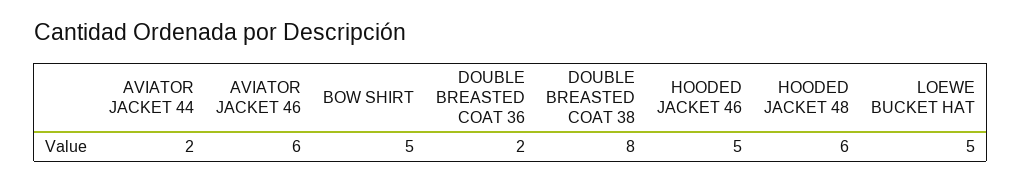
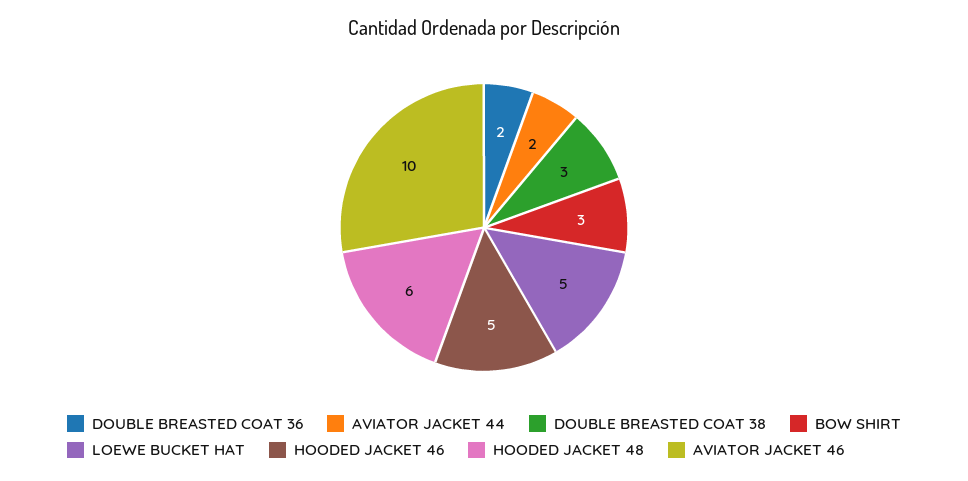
  {
    "AVIATOR JACKET 44": 2,
-   "AVIATOR JACKET 46": 6,
+   "AVIATOR JACKET 46": 10,
-   "BOW SHIRT": 5,
+   "BOW SHIRT": 3,
    "DOUBLE BREASTED COAT 36": 2,
-   "DOUBLE BREASTED COAT 38": 8,
+   "DOUBLE BREASTED COAT 38": 3,
    "HOODED JACKET 46": 5,
    "HOODED JACKET 48": 6,
    "LOEWE BUCKET HAT": 5
  }

